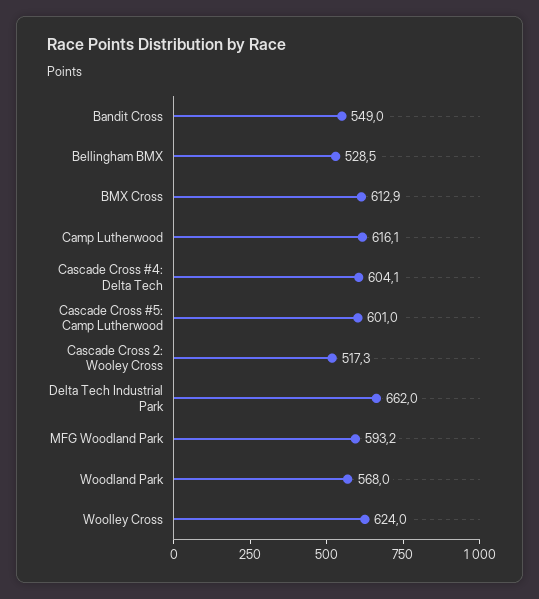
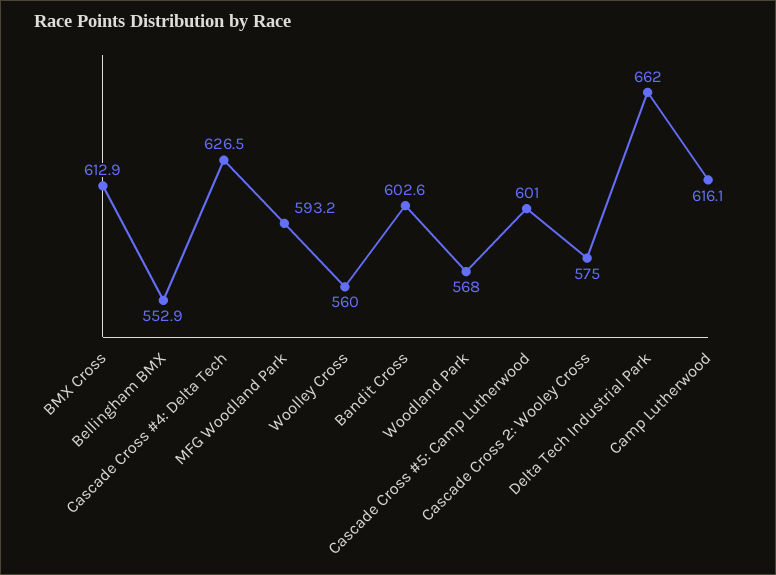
  {
-   "Bandit Cross": 549,
+   "Bandit Cross": 602.6,
-   "Bellingham BMX": 528.5,
+   "Bellingham BMX": 552.9,
    "BMX Cross": 612.9,
    "Camp Lutherwood": 616.1,
-   "Cascade Cross #4: Delta Tech": 604.1,
+   "Cascade Cross #4: Delta Tech": 626.5,
    "Cascade Cross #5: Camp Lutherwood": 601,
-   "Cascade Cross 2: Wooley Cross": 517.3,
+   "Cascade Cross 2: Wooley Cross": 575,
    "Delta Tech Industrial Park": 662,
    "MFG Woodland Park": 593.2,
    "Woodland Park": 568,
-   "Woolley Cross": 624
+   "Woolley Cross": 560
  }

